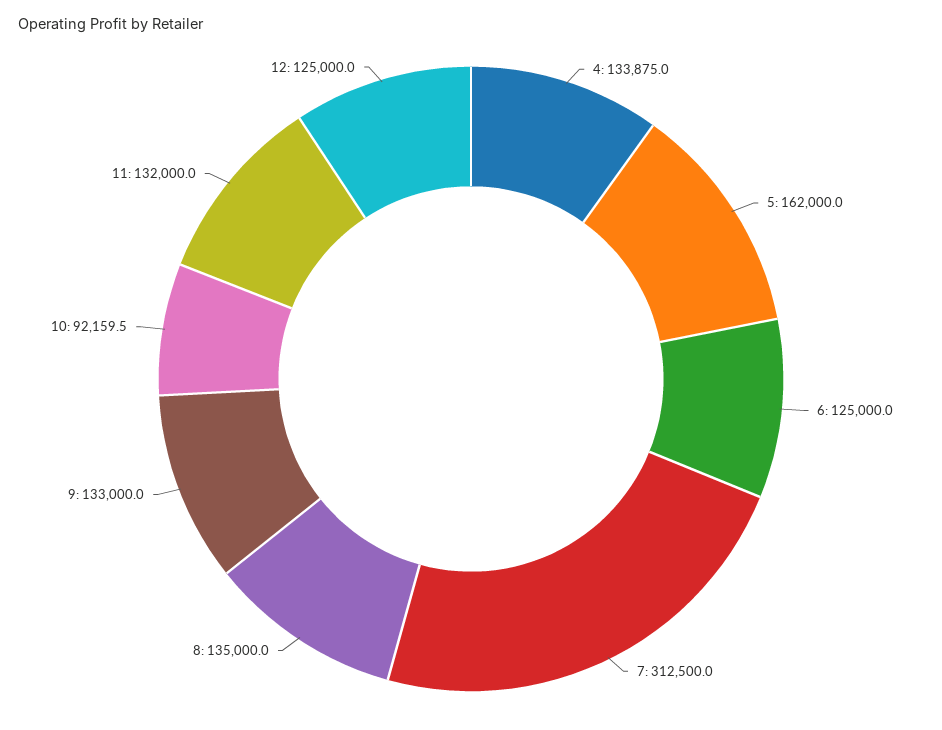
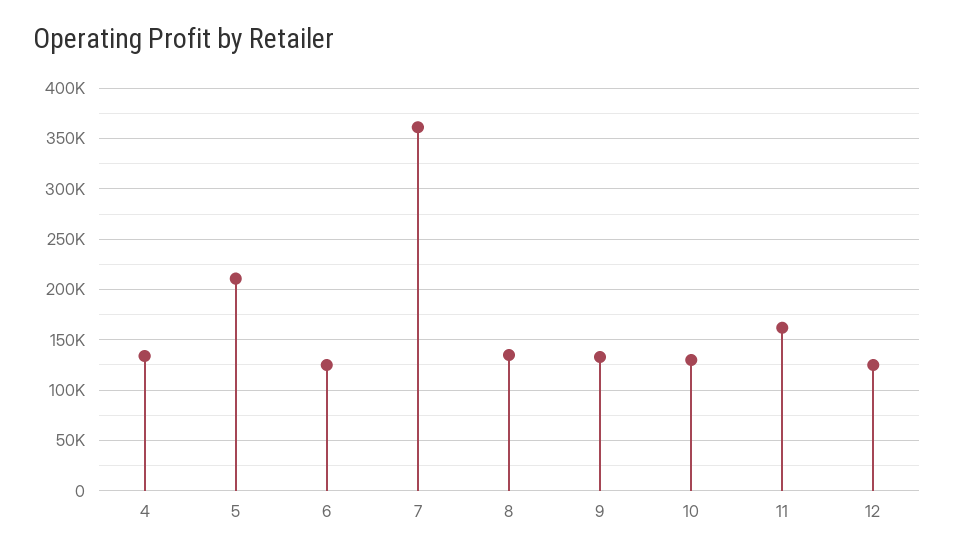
  {
    "4": 133875,
-   "5": 162000,
+   "5": 210000,
    "6": 125000,
-   "7": 312500,
+   "7": 360000,
    "8": 135000,
    "9": 133000,
-   "10": 92159.5,
+   "10": 130000,
-   "11": 132000,
+   "11": 160000,
    "12": 125000
  }

